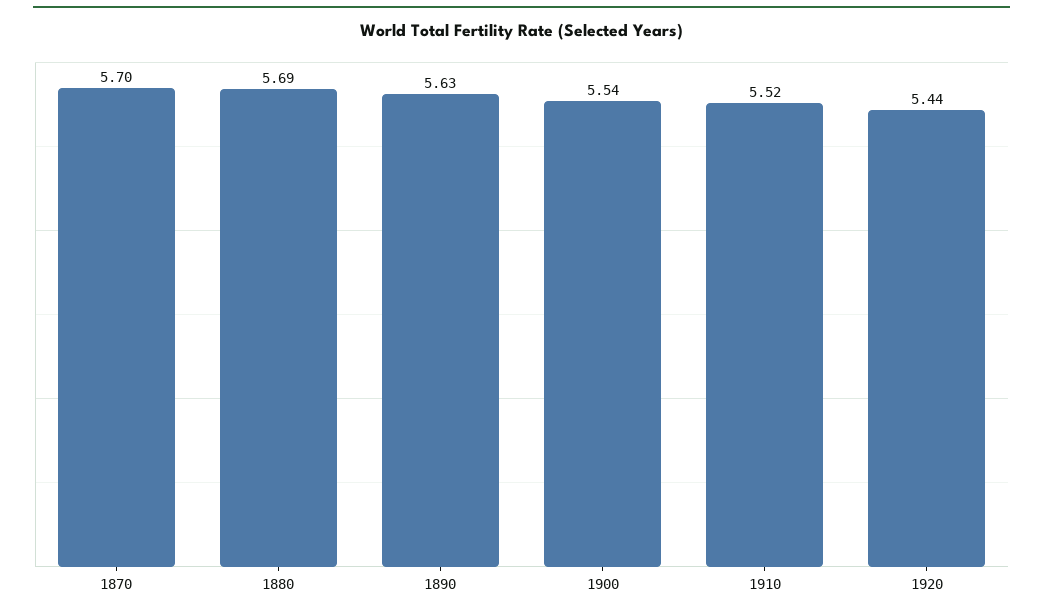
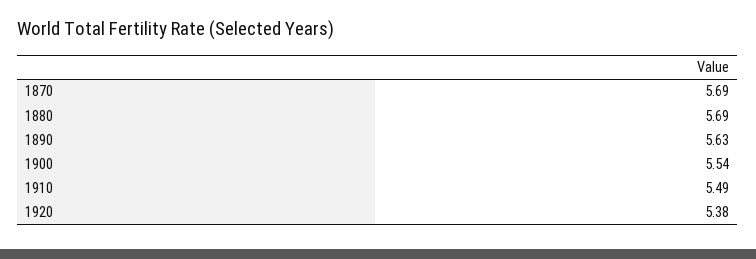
  {
-   "1870": 5.7,
+   "1870": 5.69,
    "1880": 5.69,
    "1890": 5.63,
    "1900": 5.54,
-   "1910": 5.52,
+   "1910": 5.49,
-   "1920": 5.44
+   "1920": 5.38
  }

